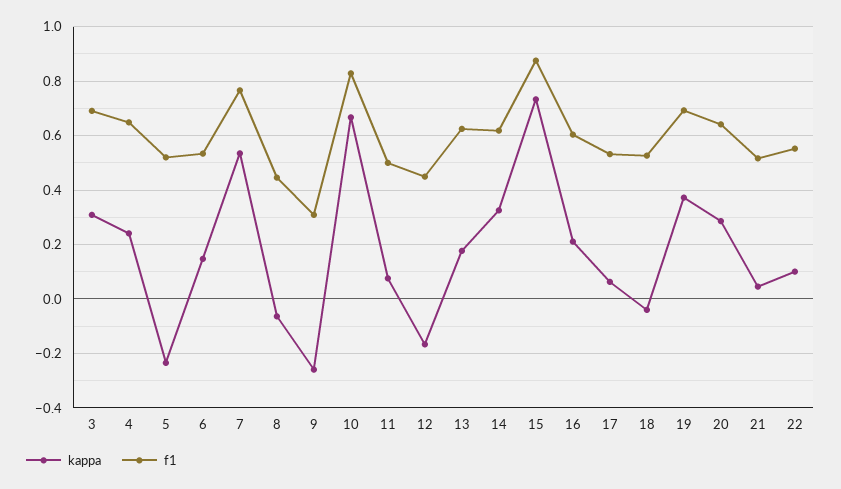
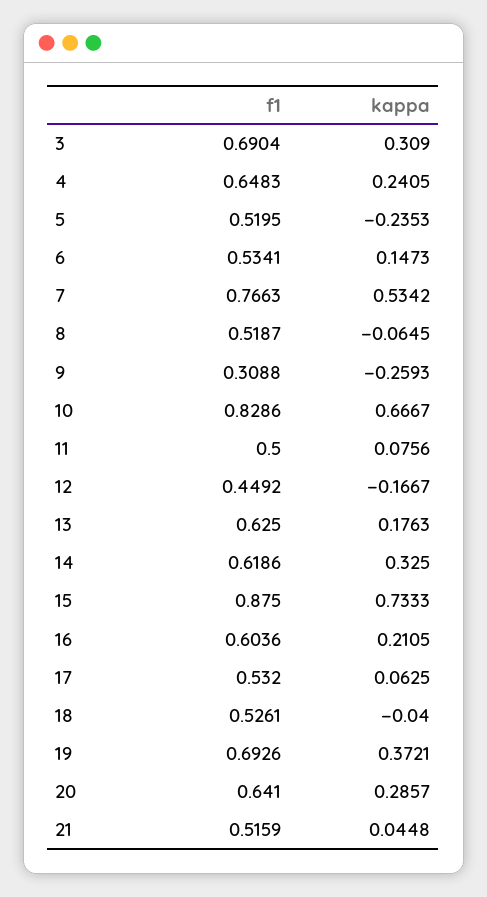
  {
    "kappa": {
      "3": 0.309,
      "4": 0.2405,
      "5": -0.2353,
      "6": 0.1473,
      "7": 0.5342,
      "8": -0.0645,
      "9": -0.2593,
      "10": 0.6667,
      "11": 0.0756,
      "12": -0.1667,
      "13": 0.1763,
      "14": 0.325,
      "15": 0.7333,
      "16": 0.2105,
      "17": 0.0625,
      "18": -0.04,
      "19": 0.3721,
      "20": 0.2857,
-     "21": 0.0448,
+     "21": 0.0448
-     "22": 0.1
    },
    "f1": {
      "3": 0.6904,
      "4": 0.6483,
      "5": 0.5195,
      "6": 0.5341,
      "7": 0.7663,
-     "8": 0.45,
+     "8": 0.5187,
      "9": 0.3088,
      "10": 0.8286,
      "11": 0.5,
      "12": 0.4492,
      "13": 0.625,
      "14": 0.6186,
      "15": 0.875,
      "16": 0.6036,
      "17": 0.532,
      "18": 0.5261,
      "19": 0.6926,
      "20": 0.641,
-     "21": 0.5159,
+     "21": 0.5159
-     "22": 0.55
    }
  }

